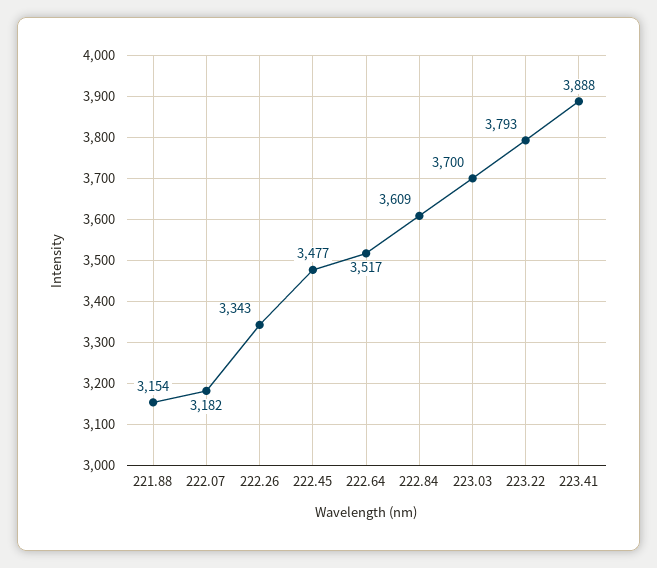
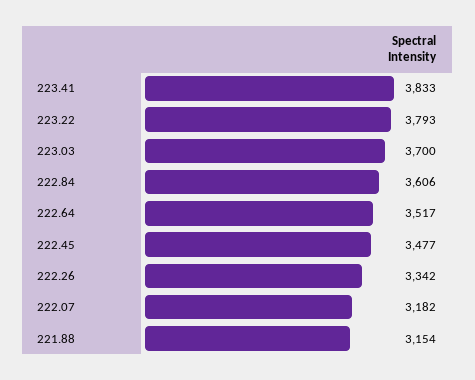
  {
    "221.88": 3154,
    "222.07": 3182,
-   "222.26": 3343,
+   "222.26": 3342,
    "222.45": 3477,
    "222.64": 3517,
-   "222.84": 3609,
+   "222.84": 3606,
    "223.03": 3700,
    "223.22": 3793,
-   "223.41": 3888
+   "223.41": 3833
  }

